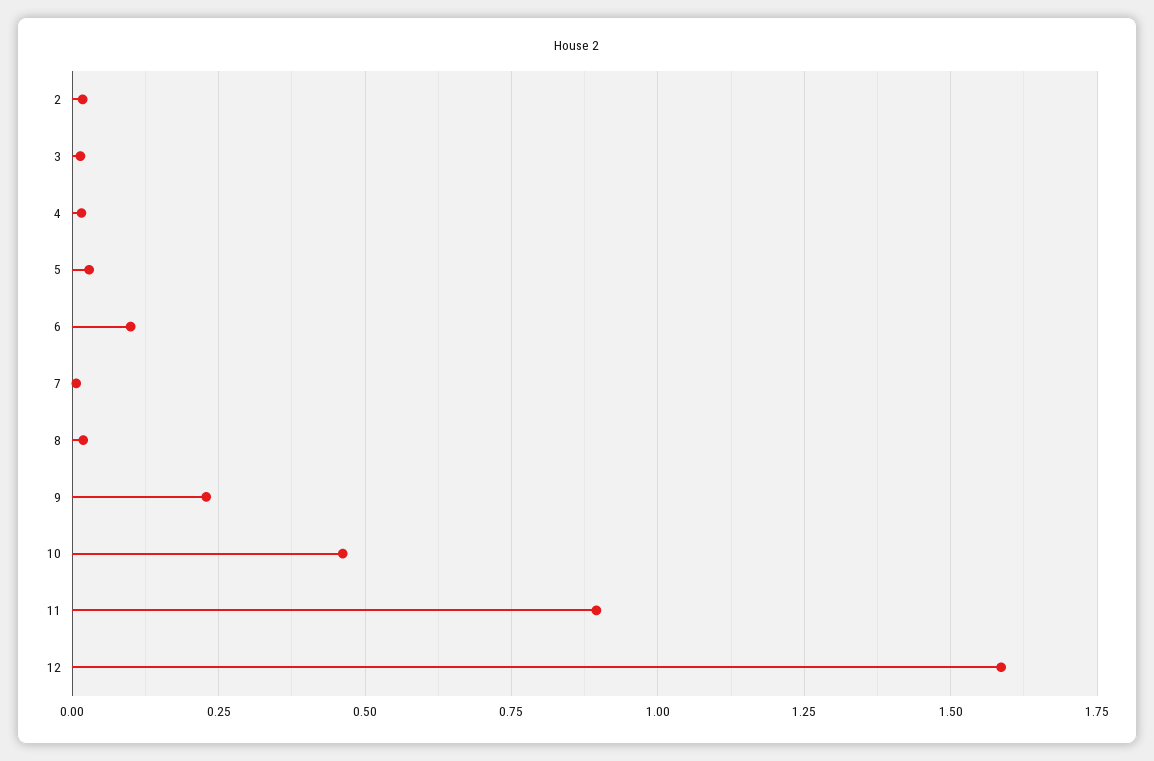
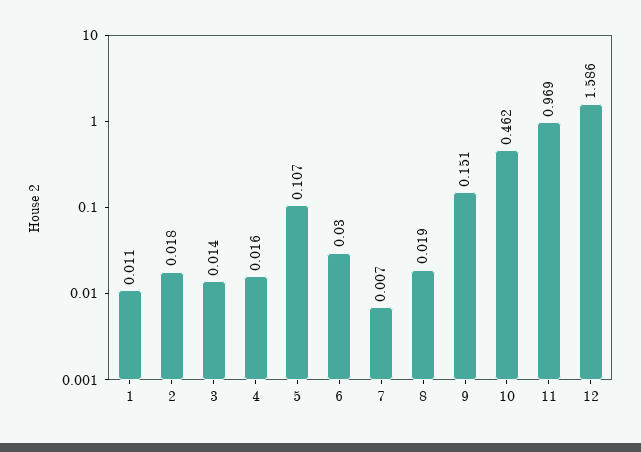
  {
    "2": 0.018,
    "3": 0.014,
    "4": 0.016,
-   "5": 0.025,
+   "5": 0.107,
-   "6": 0.1,
+   "6": 0.03,
    "7": 0.007,
    "8": 0.019,
-   "9": 0.225,
+   "9": 0.151,
    "10": 0.462,
-   "11": 0.9,
+   "11": 0.969,
-   "12": 1.586
+   "12": 1.586,
+   "1": 0.011
  }

